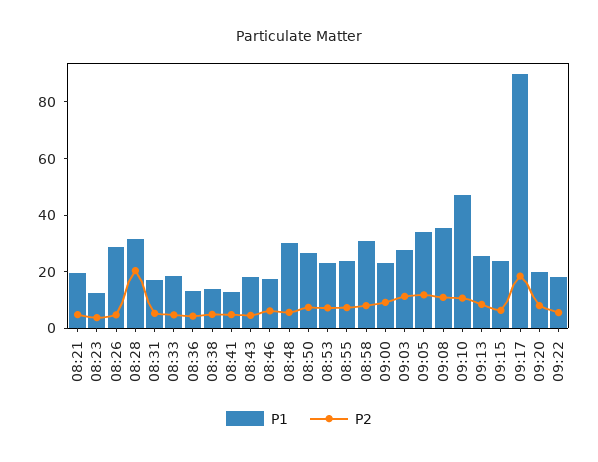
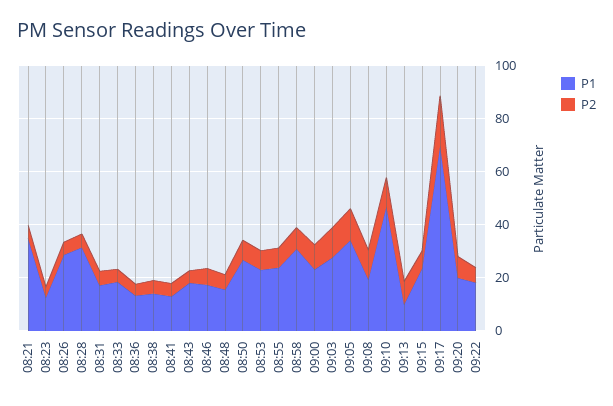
  {
    "P1": {
-     "08:21": 20,
+     "08:21": 35,
      "08:23": 15,
      "08:26": 30,
      "08:28": 30,
      "08:31": 15,
      "08:33": 20,
      "08:36": 15,
      "08:38": 15,
      "08:41": 15,
      "08:43": 20,
      "08:46": 15,
-     "08:48": 30,
+     "08:48": 15,
      "08:50": 25,
      "08:53": 25,
      "08:55": 25,
      "08:58": 30,
      "09:00": 25,
      "09:03": 30,
      "09:05": 35,
-     "09:08": 35,
+     "09:08": 20,
      "09:10": 45,
-     "09:13": 25,
+     "09:13": 10,
      "09:15": 25,
-     "09:17": 90,
+     "09:17": 70,
      "09:20": 20,
      "09:22": 20
    },
    "P2": {
      "08:21": 5,
      "08:23": 5,
      "08:26": 5,
-     "08:28": 20,
+     "08:28": 5,
      "08:31": 5,
      "08:33": 5,
      "08:36": 5,
      "08:38": 5,
      "08:41": 5,
      "08:43": 5,
      "08:46": 5,
      "08:48": 5,
      "08:50": 5,
      "08:53": 5,
      "08:55": 5,
      "08:58": 10,
      "09:00": 10,
      "09:03": 10,
      "09:05": 10,
      "09:08": 10,
      "09:10": 10,
      "09:13": 10,
      "09:15": 5,
      "09:17": 20,
      "09:20": 10,
      "09:22": 5
    }
  }

